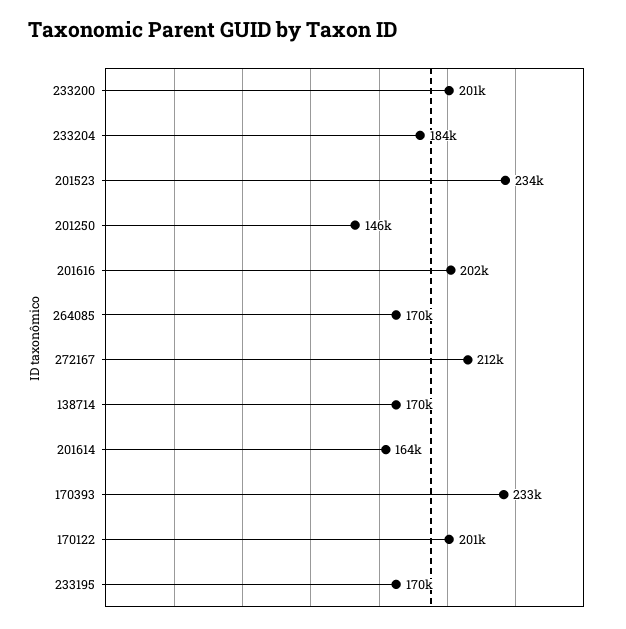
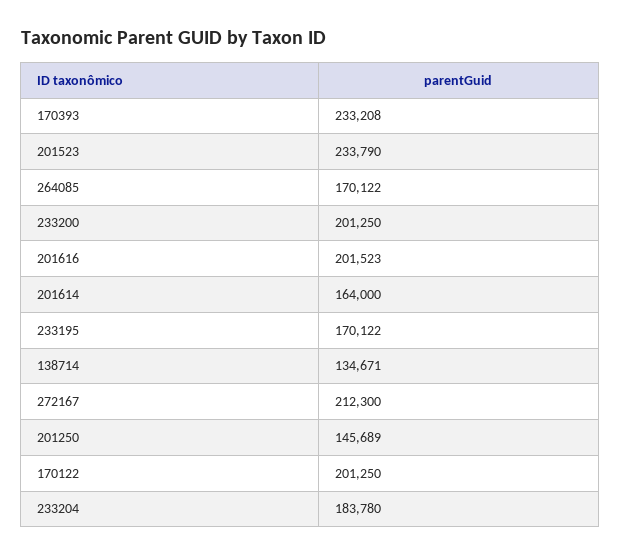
  {
    "233200": 201250,
    "233204": 183780,
    "201523": 233790,
    "201250": 145689,
    "201616": 201523,
    "264085": 170122,
    "272167": 212300,
-   "138714": 170000,
+   "138714": 134671,
    "201614": 164000,
    "170393": 233208,
    "170122": 201250,
    "233195": 170122
  }

